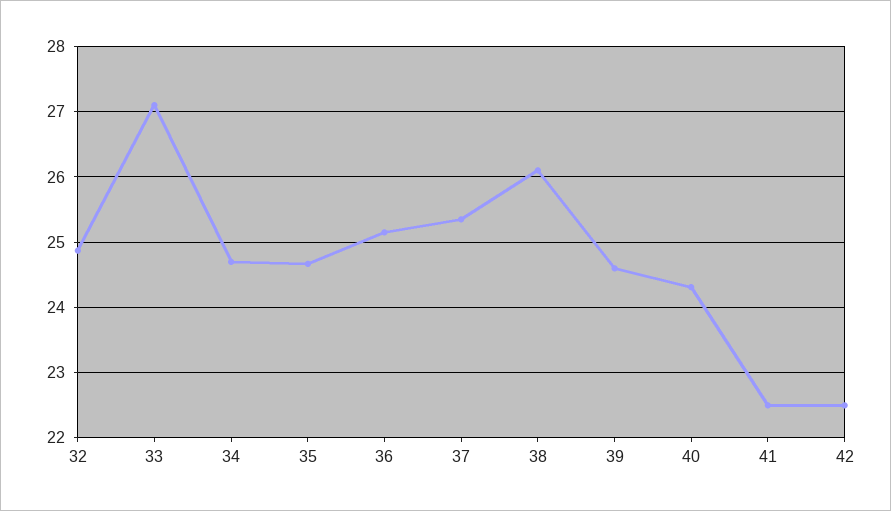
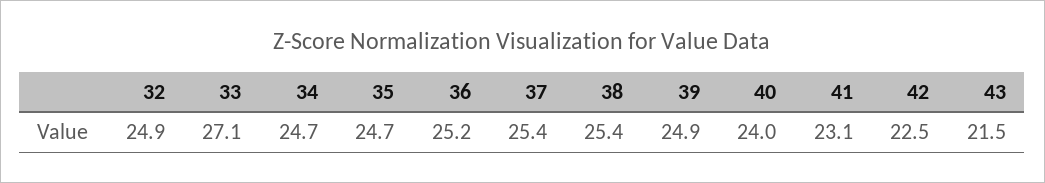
  {
    "32": 24.9,
    "33": 27.1,
    "34": 24.7,
    "35": 24.7,
    "36": 25.2,
    "37": 25.4,
-   "38": 26.1,
+   "38": 25.4,
-   "39": 24.6,
+   "39": 24.9,
-   "40": 24.3,
+   "40": 24,
-   "41": 22.5,
+   "41": 23.1,
-   "42": 22.5
+   "42": 22.5,
+   "43": 21.5
  }

